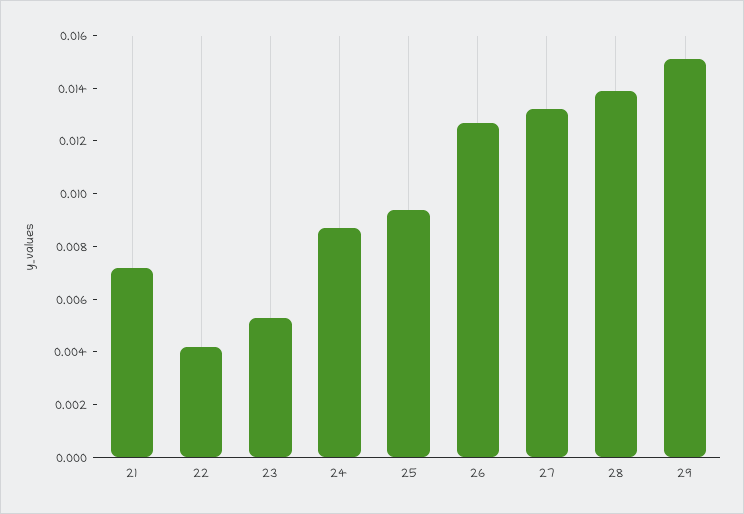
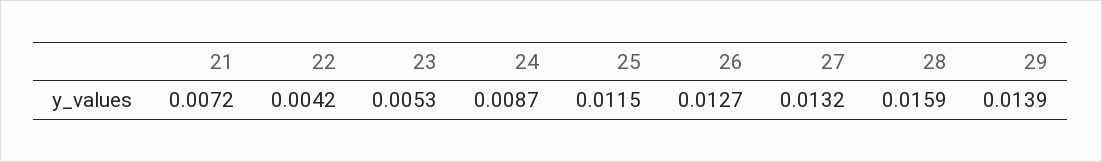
  {
    "21": 0.0072,
    "22": 0.0042,
    "23": 0.0053,
    "24": 0.0087,
-   "25": 0.0095,
+   "25": 0.0115,
    "26": 0.0127,
    "27": 0.0132,
-   "28": 0.014,
+   "28": 0.0159,
-   "29": 0.015
+   "29": 0.0139
  }

